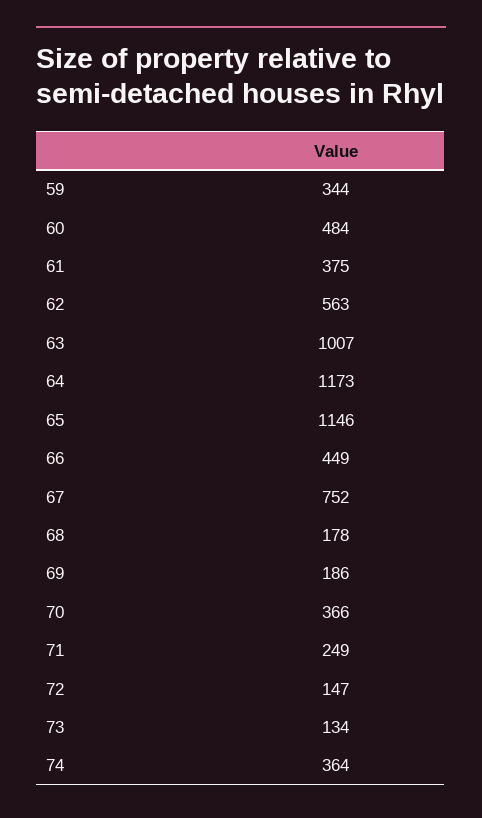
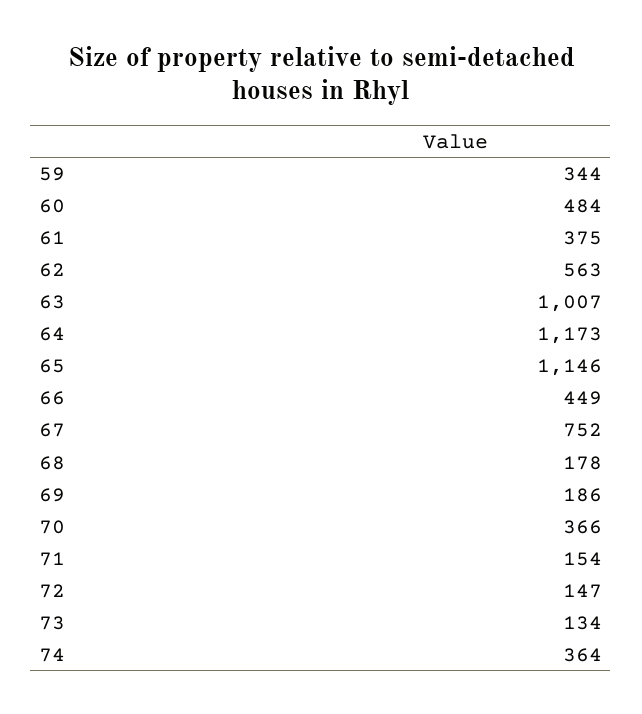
  {
    "59": 344,
    "60": 484,
    "61": 375,
    "62": 563,
    "63": 1007,
    "64": 1173,
    "65": 1146,
    "66": 449,
    "67": 752,
    "68": 178,
    "69": 186,
    "70": 366,
-   "71": 249,
+   "71": 154,
    "72": 147,
    "73": 134,
    "74": 364
  }

